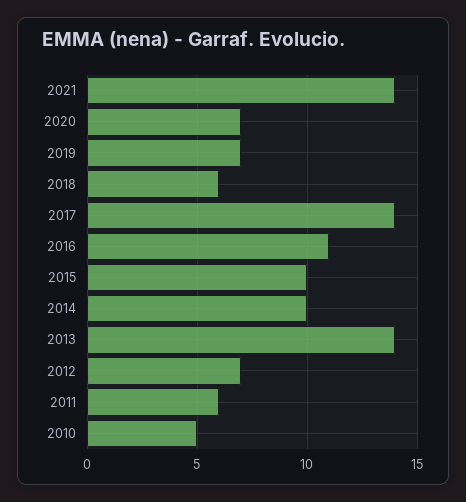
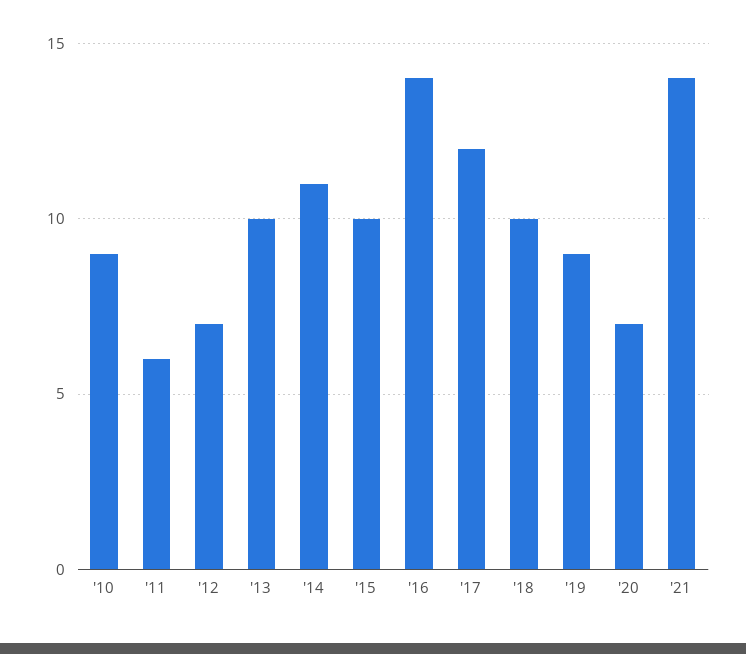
  {
    "2021": 14,
    "2020": 7,
-   "2019": 7,
+   "2019": 9,
-   "2018": 6,
+   "2018": 10,
-   "2017": 14,
+   "2017": 12,
-   "2016": 11,
+   "2016": 14,
    "2015": 10,
-   "2014": 10,
+   "2014": 11,
-   "2013": 14,
+   "2013": 10,
    "2012": 7,
    "2011": 6,
-   "2010": 5
+   "2010": 9
  }

